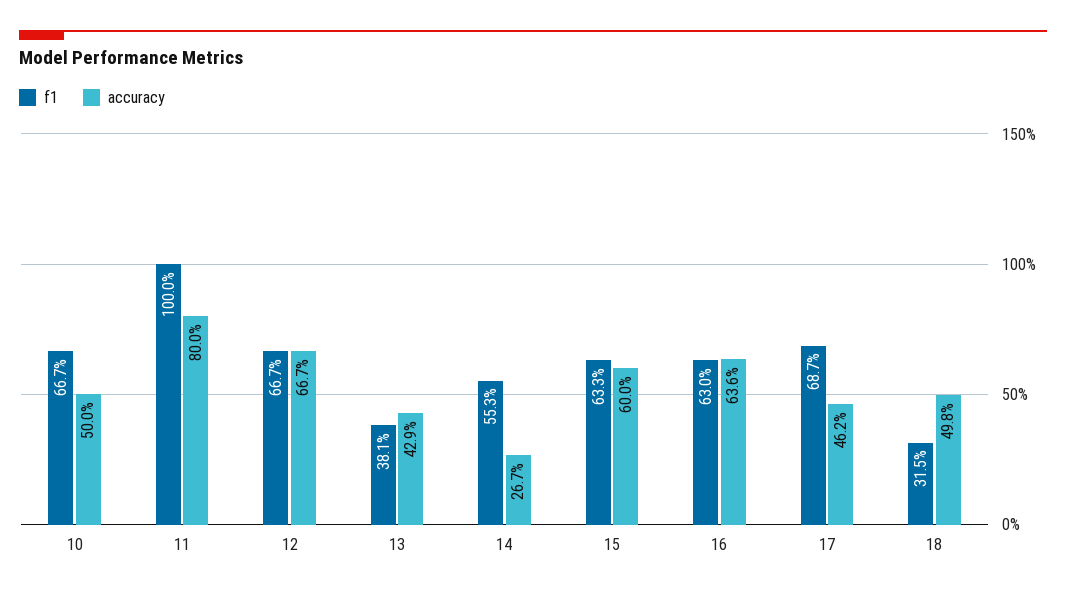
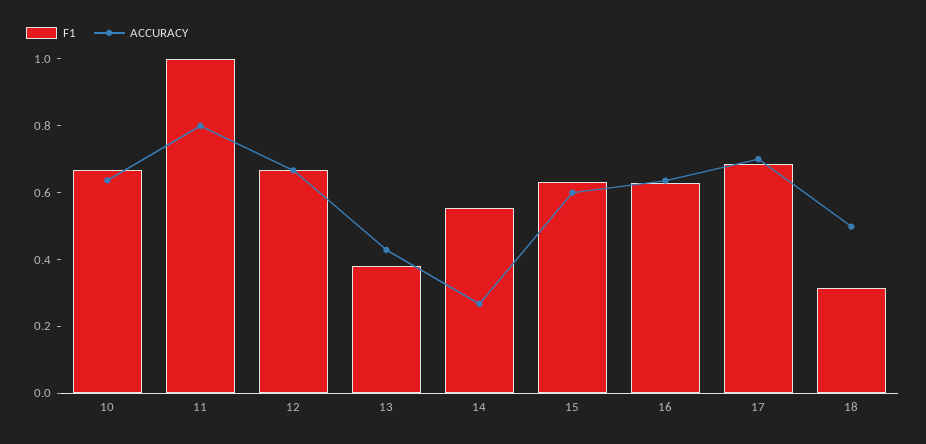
  {
    "f1": {
      "10": 0.667,
      "11": 1,
      "12": 0.667,
      "13": 0.381,
      "14": 0.553,
      "15": 0.633,
      "16": 0.63,
      "17": 0.687,
      "18": 0.315
    },
    "accuracy": {
-     "10": 0.5,
+     "10": 0.65,
      "11": 0.8,
      "12": 0.667,
      "13": 0.429,
      "14": 0.267,
      "15": 0.6,
      "16": 0.636,
-     "17": 0.462,
+     "17": 0.7,
      "18": 0.498
    }
  }

